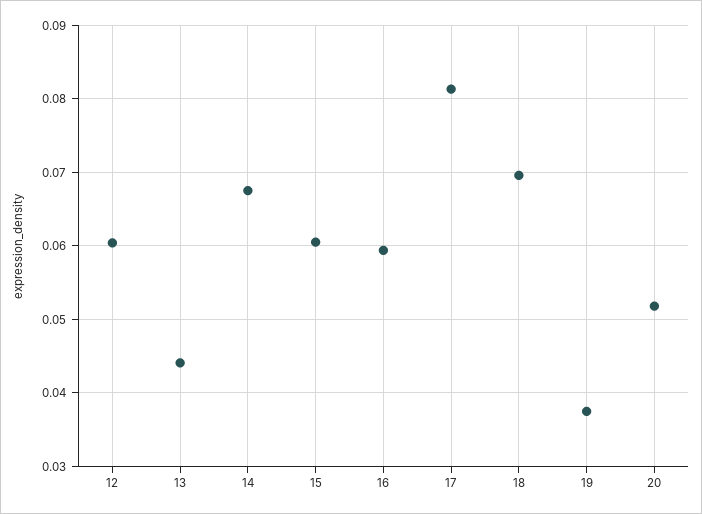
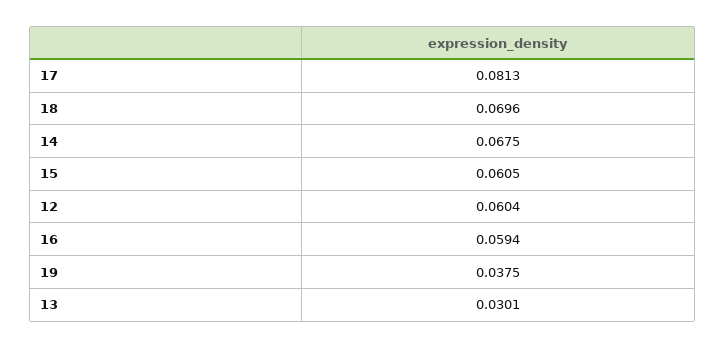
  {
    "12": 0.0604,
-   "13": 0.044,
+   "13": 0.0301,
    "14": 0.0675,
    "15": 0.0605,
    "16": 0.0594,
    "17": 0.0813,
    "18": 0.0696,
-   "19": 0.0375,
+   "19": 0.0375
-   "20": 0.052
  }

